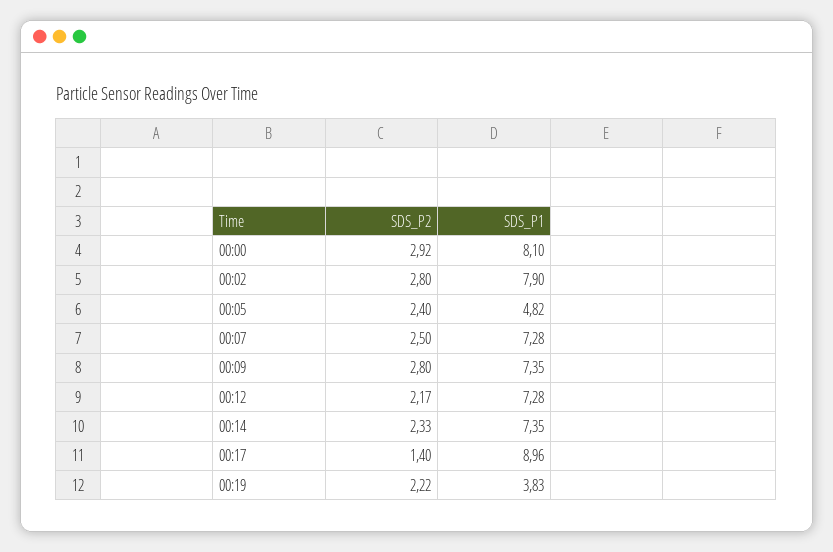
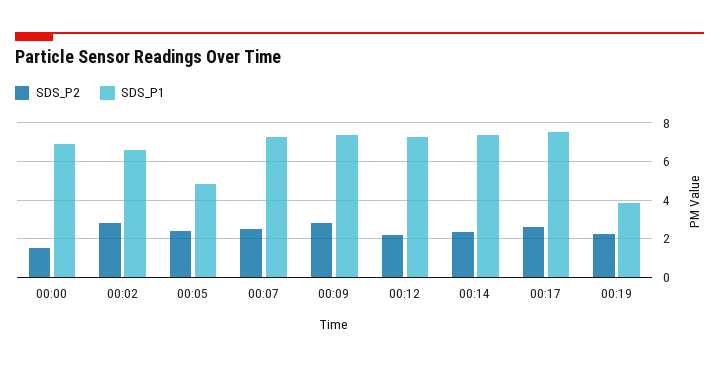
  {
    "SDS_P2": {
-     "00:00": 2.92,
+     "00:00": 1.5,
      "00:02": 2.8,
      "00:05": 2.4,
      "00:07": 2.5,
      "00:09": 2.8,
      "00:12": 2.17,
      "00:14": 2.33,
-     "00:17": 1.4,
+     "00:17": 2.5,
      "00:19": 2.22
    },
    "SDS_P1": {
-     "00:00": 8.1,
+     "00:00": 7,
-     "00:02": 7.9,
+     "00:02": 6.5,
      "00:05": 4.82,
      "00:07": 7.28,
      "00:09": 7.35,
      "00:12": 7.28,
      "00:14": 7.35,
-     "00:17": 8.96,
+     "00:17": 7.5,
      "00:19": 3.83
    }
  }

